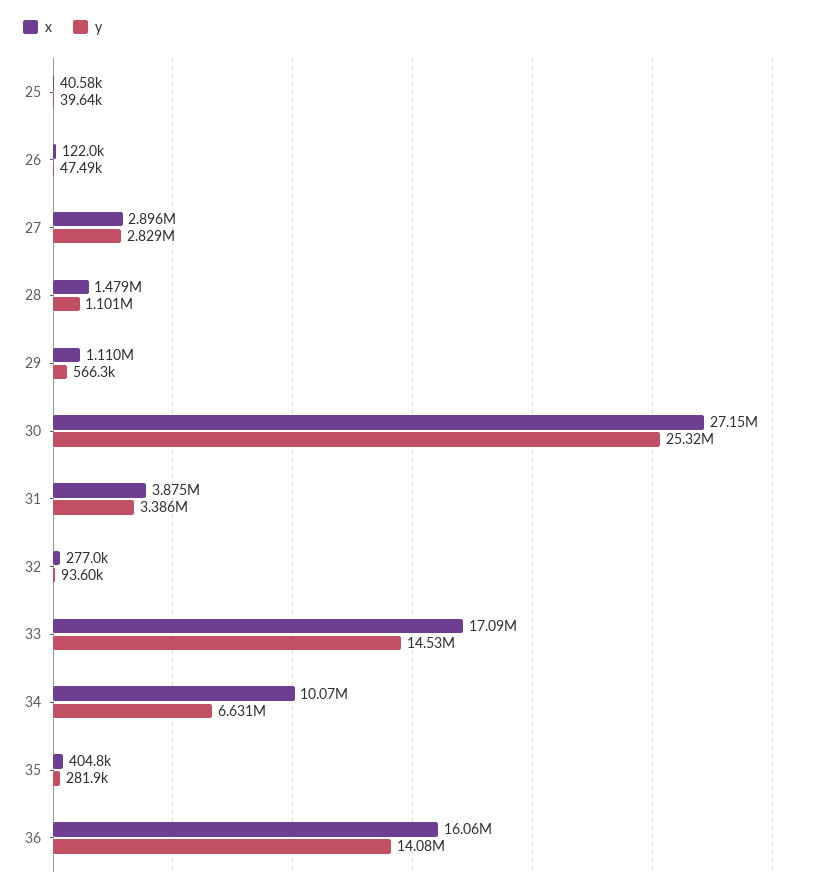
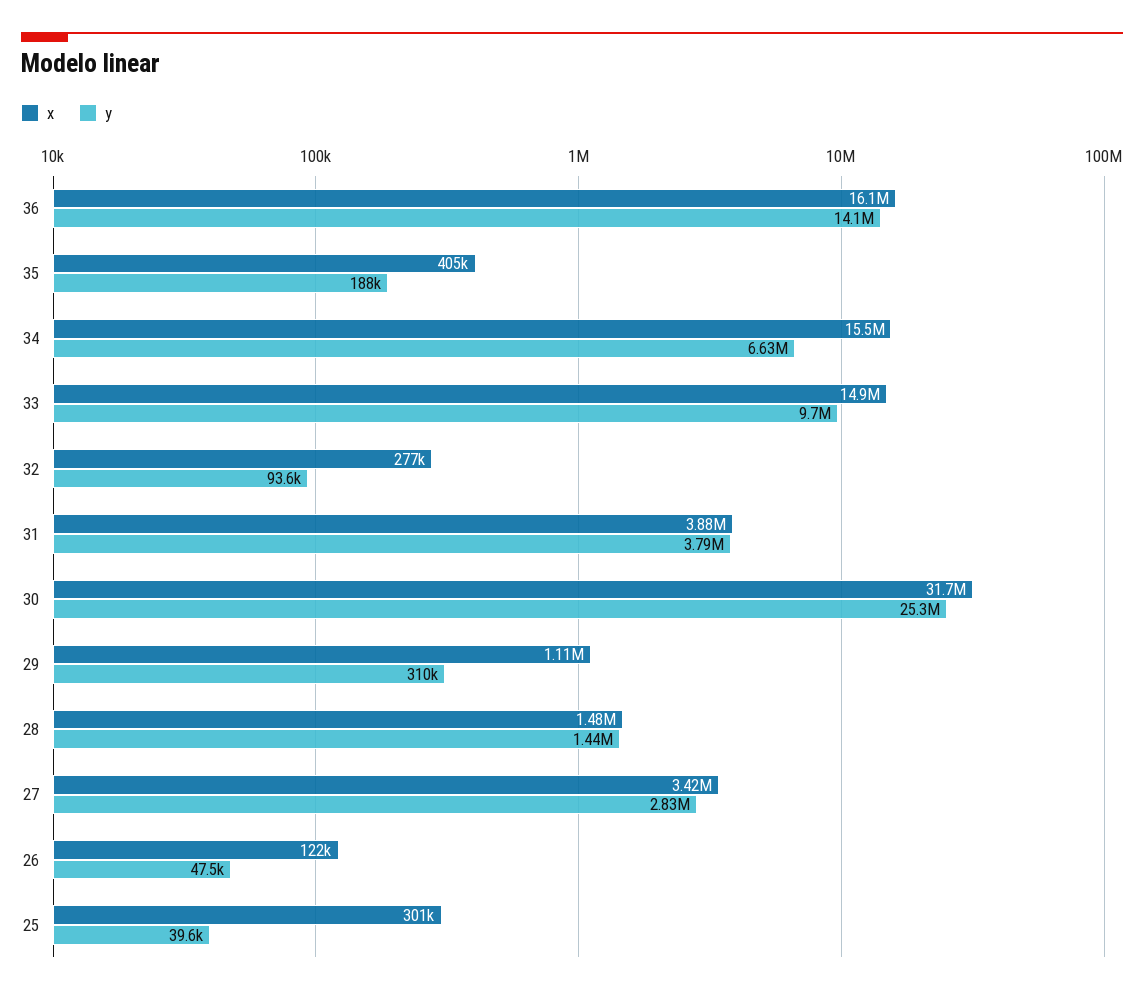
  {
    "x": {
-     "25": 40580,
+     "25": 301000,
      "26": 122000,
-     "27": 2896000,
+     "27": 3420000,
      "28": 1479000,
      "29": 1110000,
-     "30": 27150000,
+     "30": 31700000,
      "31": 3875000,
      "32": 277000,
-     "33": 17090000,
+     "33": 14900000,
-     "34": 10070000,
+     "34": 15500000,
      "35": 404800,
      "36": 16060000
    },
    "y": {
      "25": 39640,
      "26": 47490,
      "27": 2829000,
-     "28": 1101000,
+     "28": 1440000,
-     "29": 566300,
+     "29": 310000,
      "30": 25320000,
-     "31": 3386000,
+     "31": 3790000,
      "32": 93600,
-     "33": 14530000,
+     "33": 9700000,
      "34": 6631000,
-     "35": 281900,
+     "35": 188000,
      "36": 14080000
    }
  }

